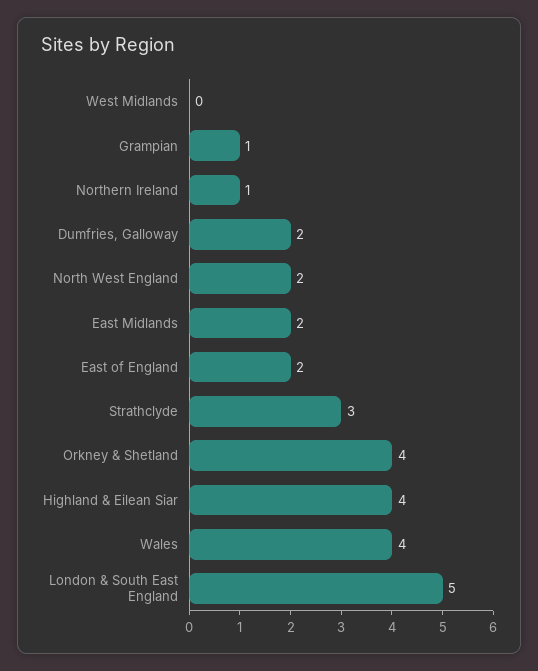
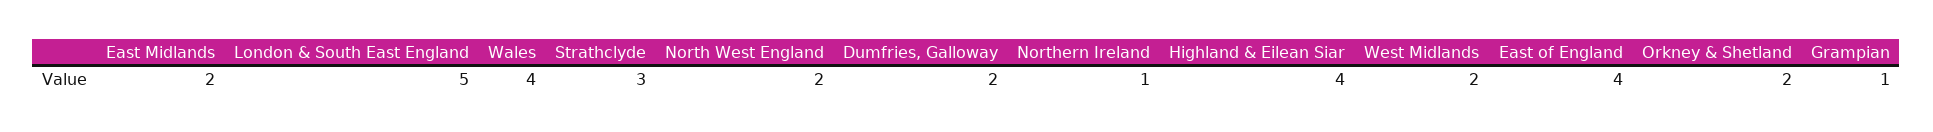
  {
-   "West Midlands": 0,
+   "West Midlands": 2,
    "Grampian": 1,
    "Northern Ireland": 1,
    "Dumfries, Galloway": 2,
    "North West England": 2,
    "East Midlands": 2,
-   "East of England": 2,
+   "East of England": 4,
    "Strathclyde": 3,
-   "Orkney & Shetland": 4,
+   "Orkney & Shetland": 2,
    "Highland & Eilean Siar": 4,
    "Wales": 4,
    "London & South East England": 5
  }

